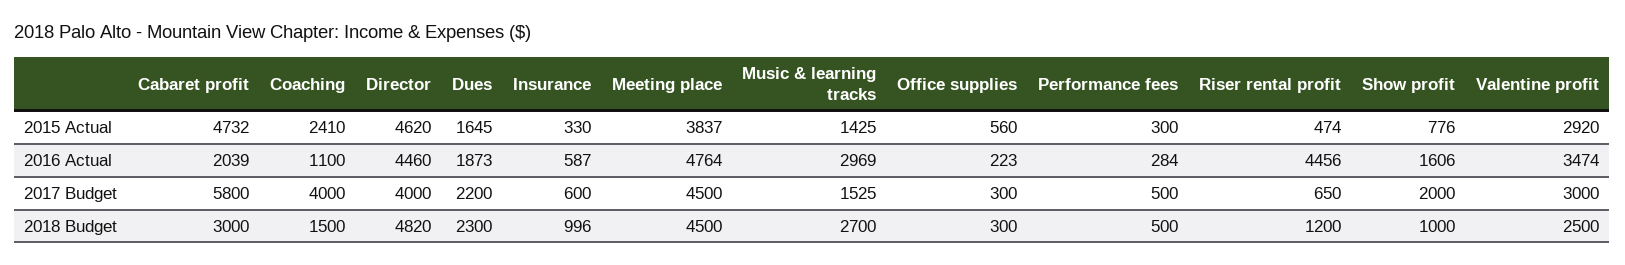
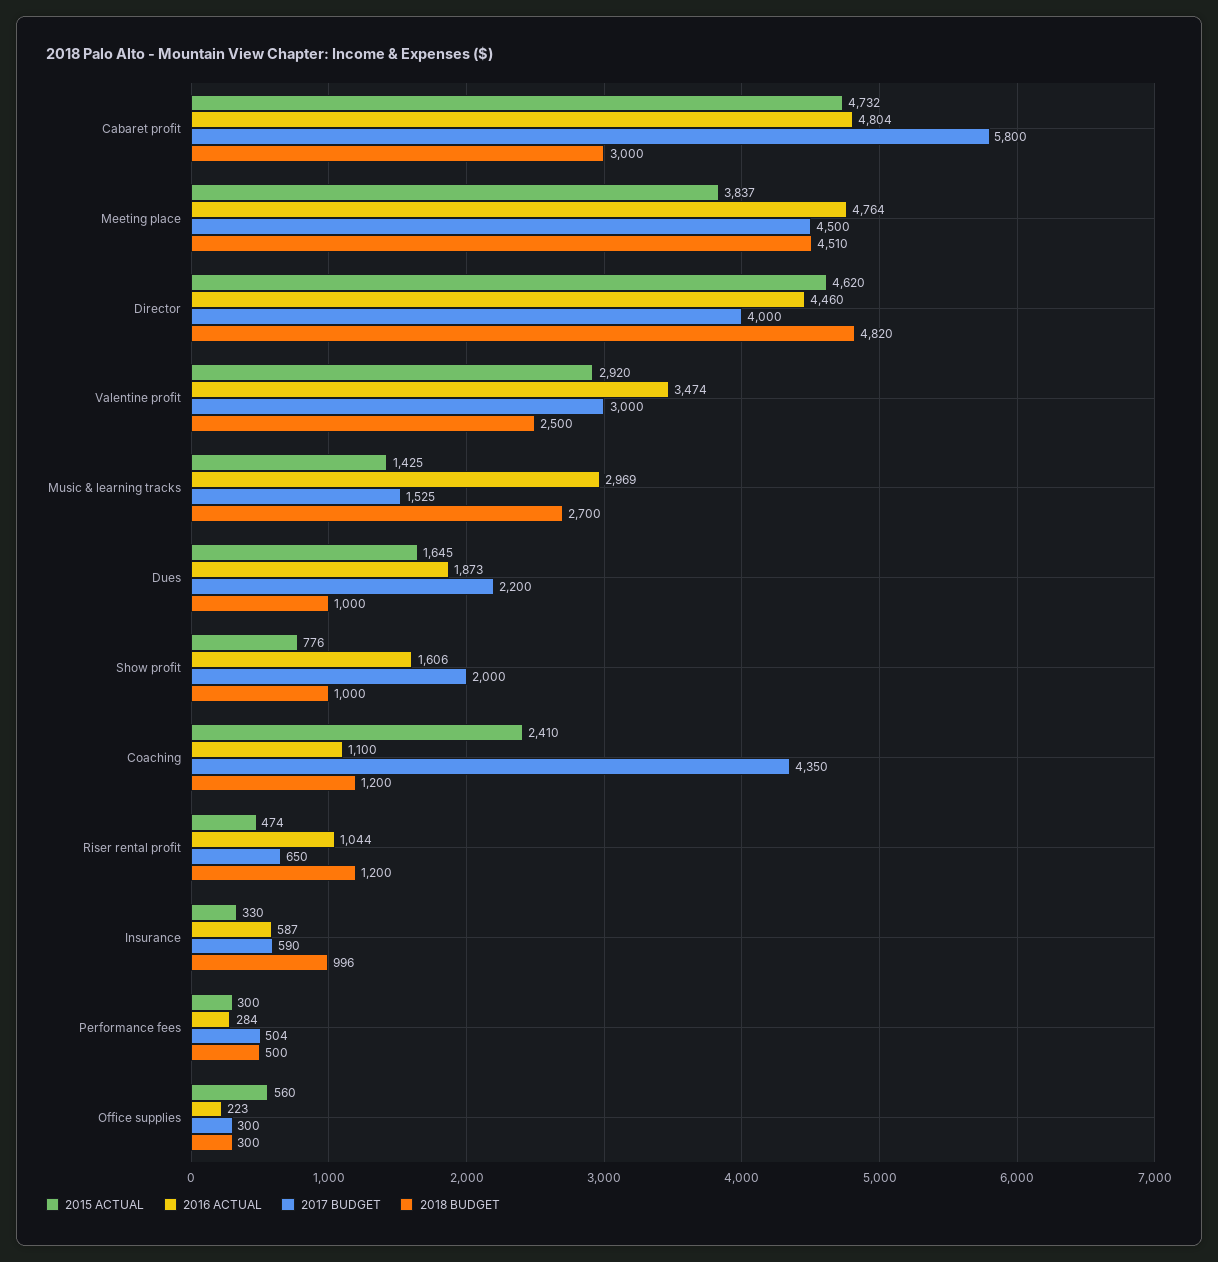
  {
    "2015 Actual": {
      "Cabaret profit": 4732,
      "Coaching": 2410,
      "Director": 4620,
      "Dues": 1645,
      "Insurance": 330,
      "Meeting place": 3837,
      "Music & learning tracks": 1425,
      "Office supplies": 560,
      "Performance fees": 300,
      "Riser rental profit": 474,
      "Show profit": 776,
      "Valentine profit": 2920
    },
    "2016 Actual": {
-     "Cabaret profit": 2039,
+     "Cabaret profit": 4804,
      "Coaching": 1100,
      "Director": 4460,
      "Dues": 1873,
      "Insurance": 587,
      "Meeting place": 4764,
      "Music & learning tracks": 2969,
      "Office supplies": 223,
      "Performance fees": 284,
-     "Riser rental profit": 4456,
+     "Riser rental profit": 1044,
      "Show profit": 1606,
      "Valentine profit": 3474
    },
    "2017 Budget": {
      "Cabaret profit": 5800,
-     "Coaching": 4000,
+     "Coaching": 4350,
      "Director": 4000,
      "Dues": 2200,
-     "Insurance": 600,
+     "Insurance": 590,
      "Meeting place": 4500,
      "Music & learning tracks": 1525,
      "Office supplies": 300,
-     "Performance fees": 500,
+     "Performance fees": 504,
      "Riser rental profit": 650,
      "Show profit": 2000,
      "Valentine profit": 3000
    },
    "2018 Budget": {
      "Cabaret profit": 3000,
-     "Coaching": 1500,
+     "Coaching": 1200,
      "Director": 4820,
-     "Dues": 2300,
+     "Dues": 1000,
      "Insurance": 996,
-     "Meeting place": 4500,
+     "Meeting place": 4510,
      "Music & learning tracks": 2700,
      "Office supplies": 300,
      "Performance fees": 500,
      "Riser rental profit": 1200,
      "Show profit": 1000,
      "Valentine profit": 2500
    }
  }

